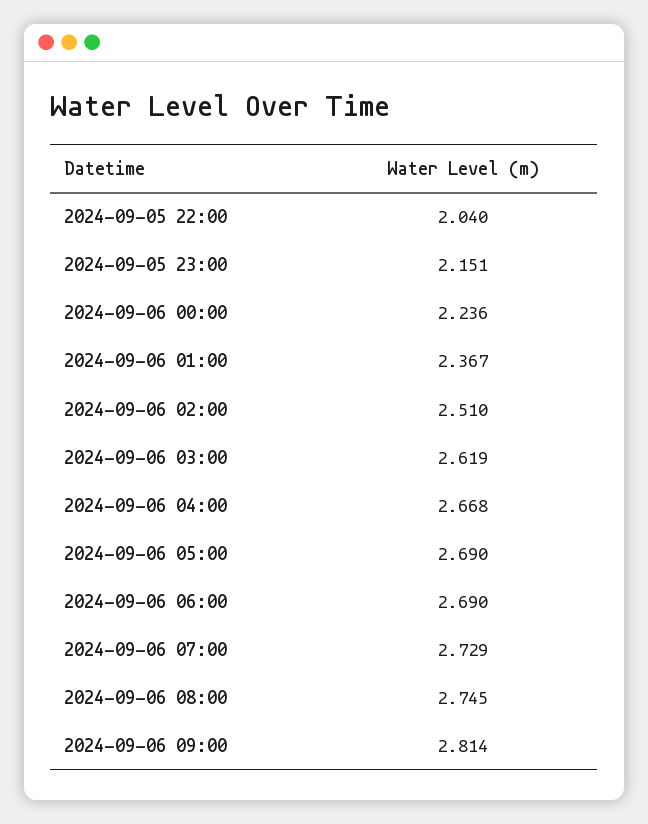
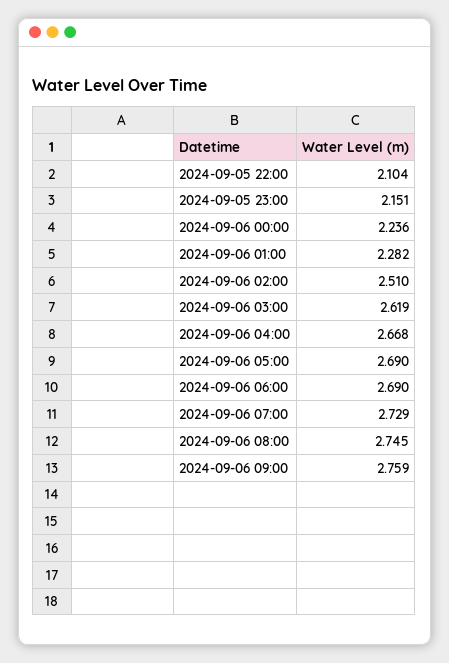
  {
-   "2024-09-05 22:00": 2.04,
+   "2024-09-05 22:00": 2.104,
    "2024-09-05 23:00": 2.151,
    "2024-09-06 00:00": 2.236,
-   "2024-09-06 01:00": 2.367,
+   "2024-09-06 01:00": 2.282,
    "2024-09-06 02:00": 2.51,
    "2024-09-06 03:00": 2.619,
    "2024-09-06 04:00": 2.668,
    "2024-09-06 05:00": 2.69,
    "2024-09-06 06:00": 2.69,
    "2024-09-06 07:00": 2.729,
    "2024-09-06 08:00": 2.745,
-   "2024-09-06 09:00": 2.814
+   "2024-09-06 09:00": 2.759
  }

